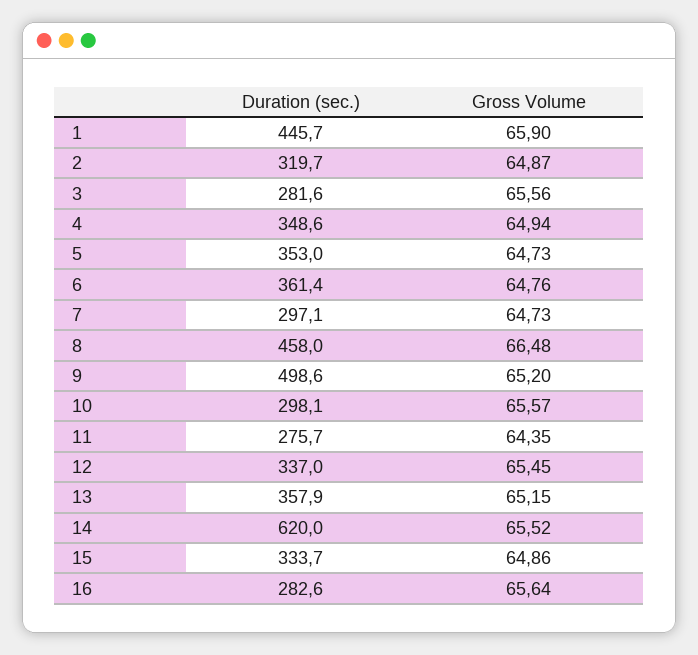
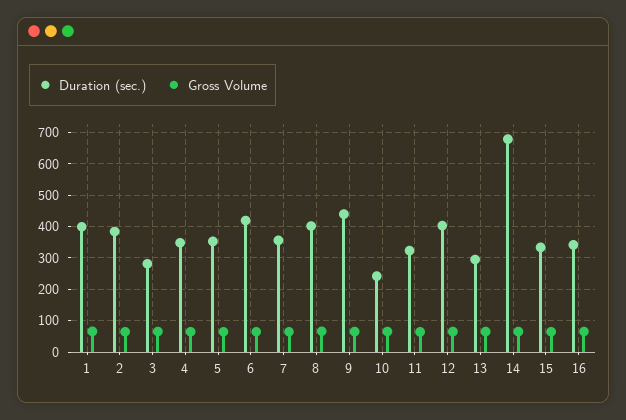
  {
    "Duration (sec.)": {
-     "1": 445.7,
+     "1": 400,
-     "2": 319.7,
+     "2": 380,
      "3": 281.6,
      "4": 348.6,
      "5": 353,
-     "6": 361.4,
+     "6": 420,
-     "7": 297.1,
+     "7": 360,
-     "8": 458,
+     "8": 400,
-     "9": 498.6,
+     "9": 440,
-     "10": 298.1,
+     "10": 240,
-     "11": 275.7,
+     "11": 320,
-     "12": 337,
+     "12": 400,
-     "13": 357.9,
+     "13": 300,
-     "14": 620,
+     "14": 680,
      "15": 333.7,
-     "16": 282.6
+     "16": 340
    },
    "Gross Volume": {
      "1": 65.9,
      "2": 64.87,
      "3": 65.56,
      "4": 64.94,
      "5": 64.73,
      "6": 64.76,
      "7": 64.73,
      "8": 66.48,
      "9": 65.2,
      "10": 65.57,
      "11": 64.35,
      "12": 65.45,
      "13": 65.15,
      "14": 65.52,
      "15": 64.86,
      "16": 65.64
    }
  }

